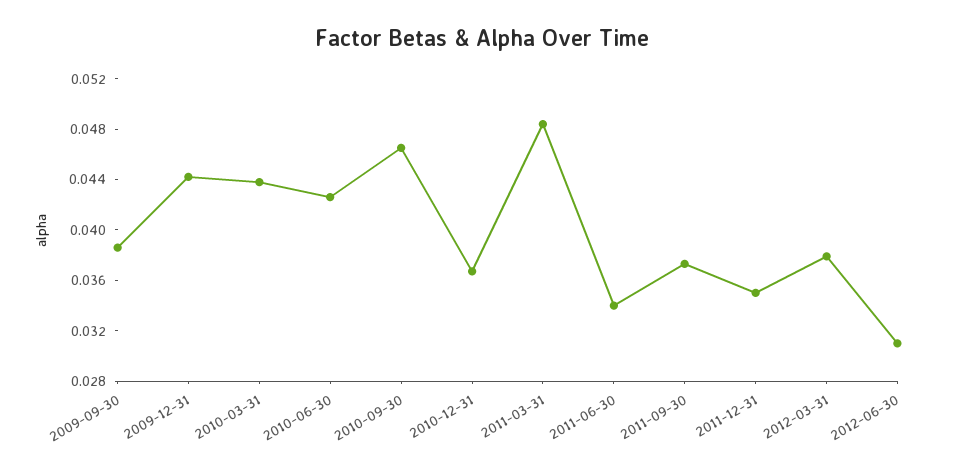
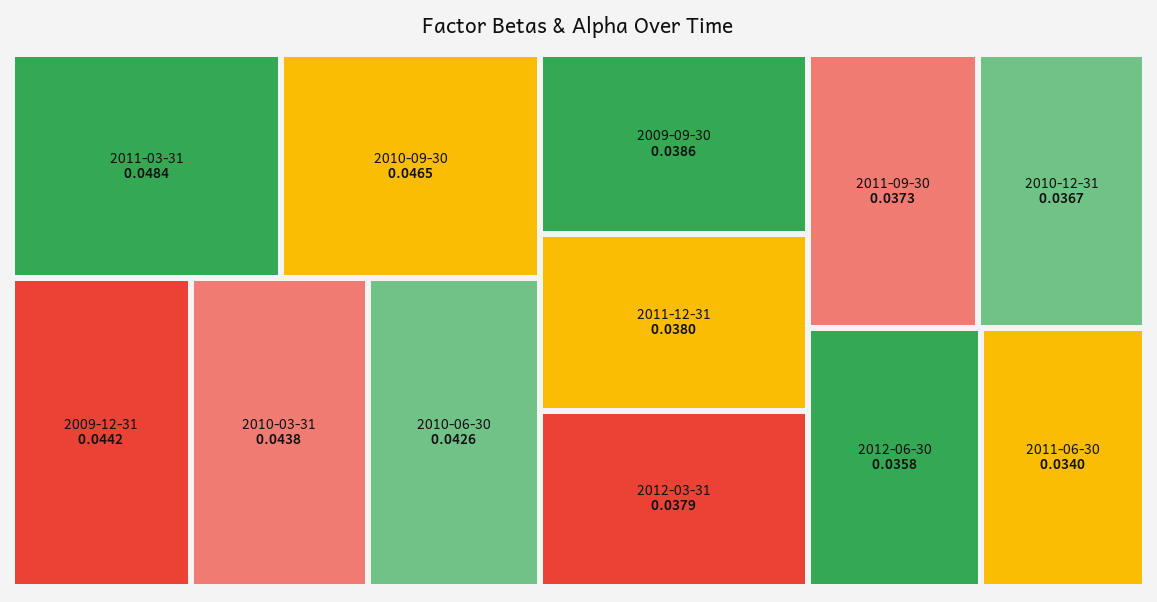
  {
    "2009-09-30": 0.0386,
    "2009-12-31": 0.0442,
    "2010-03-31": 0.0438,
    "2010-06-30": 0.0426,
    "2010-09-30": 0.0465,
    "2010-12-31": 0.0367,
    "2011-03-31": 0.0484,
    "2011-06-30": 0.034,
    "2011-09-30": 0.0373,
-   "2011-12-31": 0.035,
+   "2011-12-31": 0.038,
    "2012-03-31": 0.0379,
-   "2012-06-30": 0.031
+   "2012-06-30": 0.0358
  }

